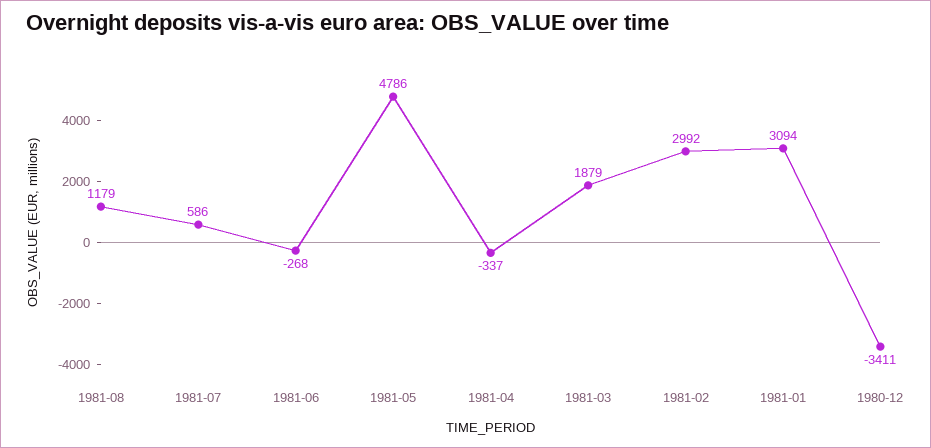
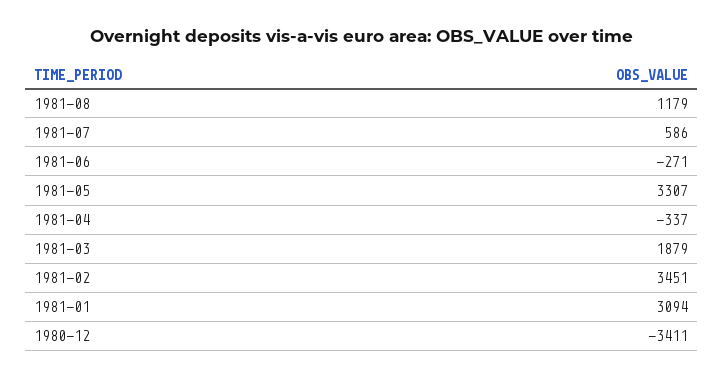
  {
    "1981-08": 1179,
    "1981-07": 586,
-   "1981-06": -268,
+   "1981-06": -271,
-   "1981-05": 4786,
+   "1981-05": 3307,
    "1981-04": -337,
    "1981-03": 1879,
-   "1981-02": 2992,
+   "1981-02": 3451,
    "1981-01": 3094,
    "1980-12": -3411
  }

